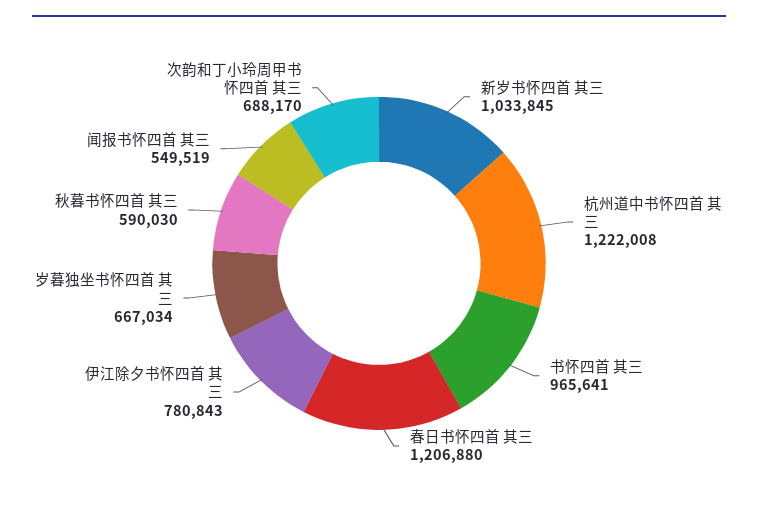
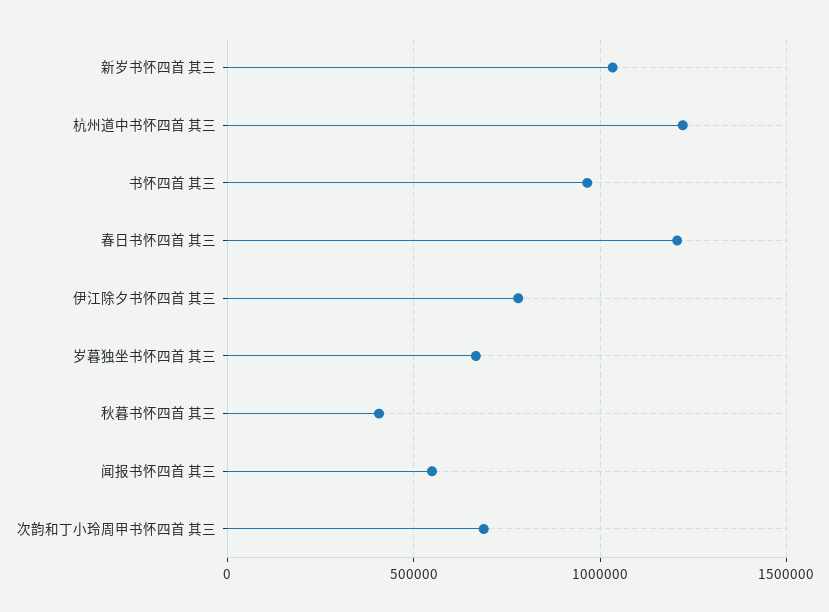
  {
    "新岁书怀四首 其三": 1033845,
    "杭州道中书怀四首 其三": 1222008,
    "书怀四首 其三": 965641,
    "春日书怀四首 其三": 1206880,
    "伊江除夕书怀四首 其三": 780843,
    "岁暮独坐书怀四首 其三": 667034,
-   "秋暮书怀四首 其三": 590030,
+   "秋暮书怀四首 其三": 400000,
    "闻报书怀四首 其三": 549519,
    "次韵和丁小玲周甲书怀四首 其三": 688170
  }

